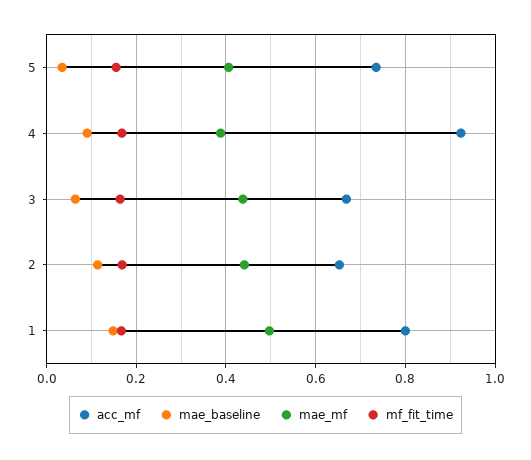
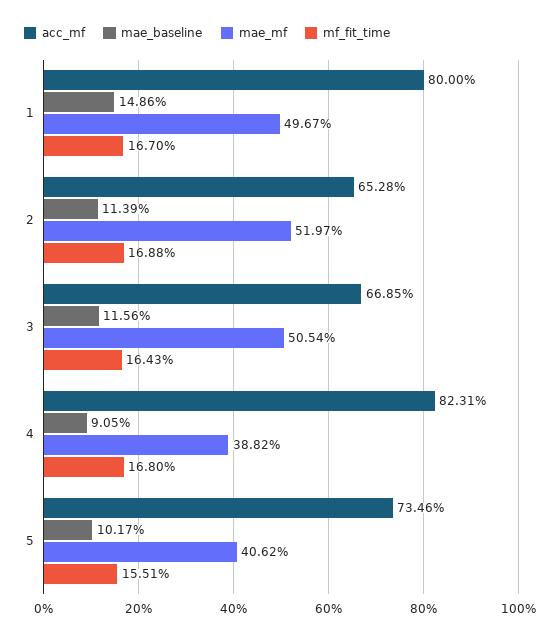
  {
    "acc_mf": {
      "5": 0.7346,
-     "4": 0.92,
+     "4": 0.8231,
      "3": 0.6685,
      "2": 0.6528,
      "1": 0.8
    },
    "mae_baseline": {
-     "5": 0.04,
+     "5": 0.1017,
      "4": 0.0905,
-     "3": 0.06,
+     "3": 0.1156,
      "2": 0.1139,
      "1": 0.1486
    },
    "mae_mf": {
      "5": 0.4062,
      "4": 0.3882,
-     "3": 0.44,
+     "3": 0.5054,
-     "2": 0.44,
+     "2": 0.5197,
      "1": 0.4967
    },
    "mf_fit_time": {
      "5": 0.1551,
      "4": 0.168,
      "3": 0.1643,
      "2": 0.1688,
      "1": 0.167
    }
  }

